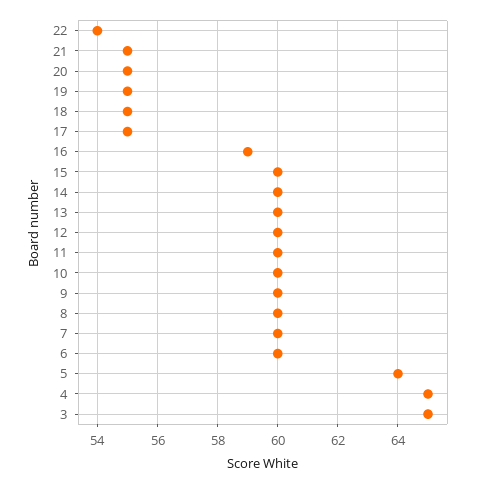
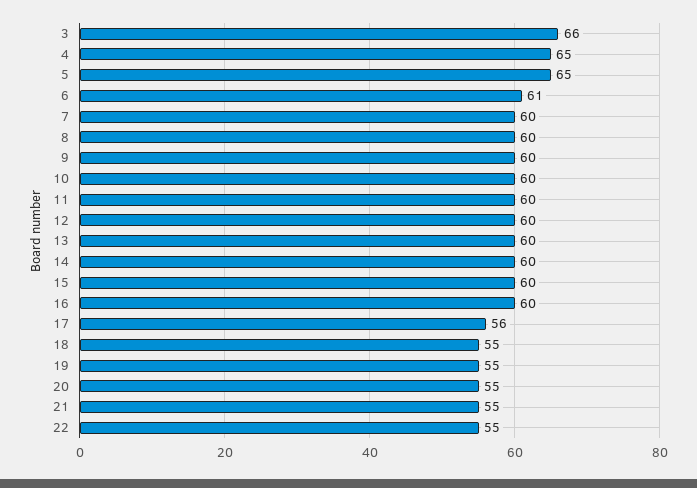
  {
-   "22": 54,
+   "22": 55,
    "21": 55,
    "20": 55,
    "19": 55,
    "18": 55,
-   "17": 55,
+   "17": 56,
-   "16": 59,
+   "16": 60,
    "15": 60,
    "14": 60,
    "13": 60,
    "12": 60,
    "11": 60,
    "10": 60,
    "9": 60,
    "8": 60,
    "7": 60,
-   "6": 60,
+   "6": 61,
-   "5": 64,
+   "5": 65,
    "4": 65,
-   "3": 65
+   "3": 66
  }

